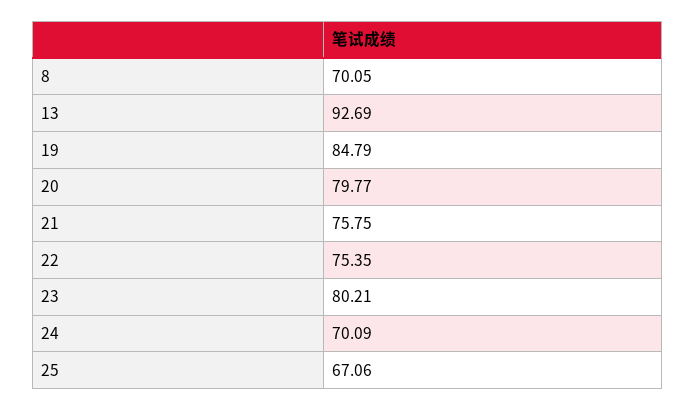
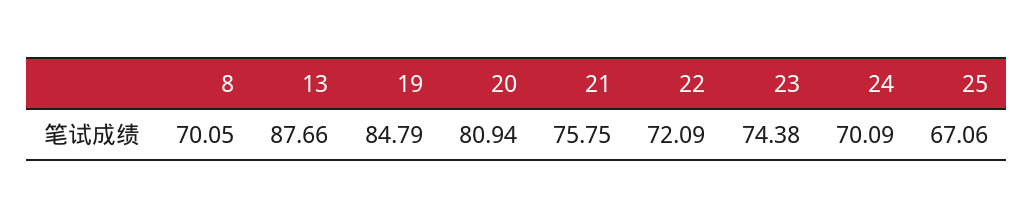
  {
    "8": 70.05,
-   "13": 92.69,
+   "13": 87.66,
    "19": 84.79,
-   "20": 79.77,
+   "20": 80.94,
    "21": 75.75,
-   "22": 75.35,
+   "22": 72.09,
-   "23": 80.21,
+   "23": 74.38,
    "24": 70.09,
    "25": 67.06
  }

